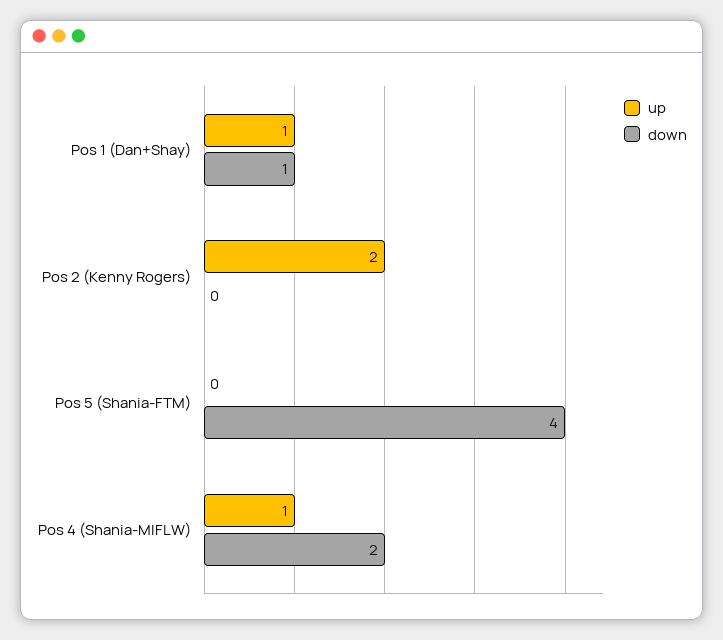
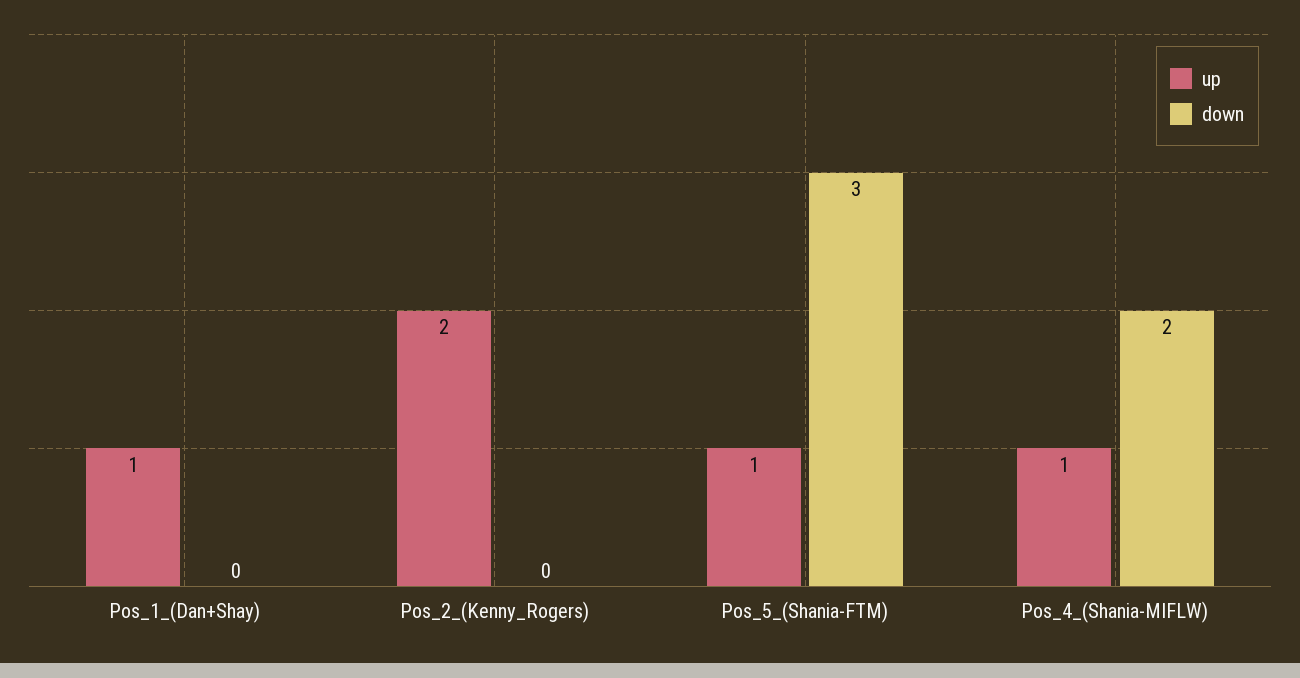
  {
    "up": {
      "Pos 1 (Dan+Shay)": 1,
      "Pos 2 (Kenny Rogers)": 2,
-     "Pos 5 (Shania-FTM)": 0,
+     "Pos 5 (Shania-FTM)": 1,
      "Pos 4 (Shania-MIFLW)": 1
    },
    "down": {
-     "Pos 1 (Dan+Shay)": 1,
+     "Pos 1 (Dan+Shay)": 0,
      "Pos 2 (Kenny Rogers)": 0,
-     "Pos 5 (Shania-FTM)": 4,
+     "Pos 5 (Shania-FTM)": 3,
      "Pos 4 (Shania-MIFLW)": 2
    }
  }

